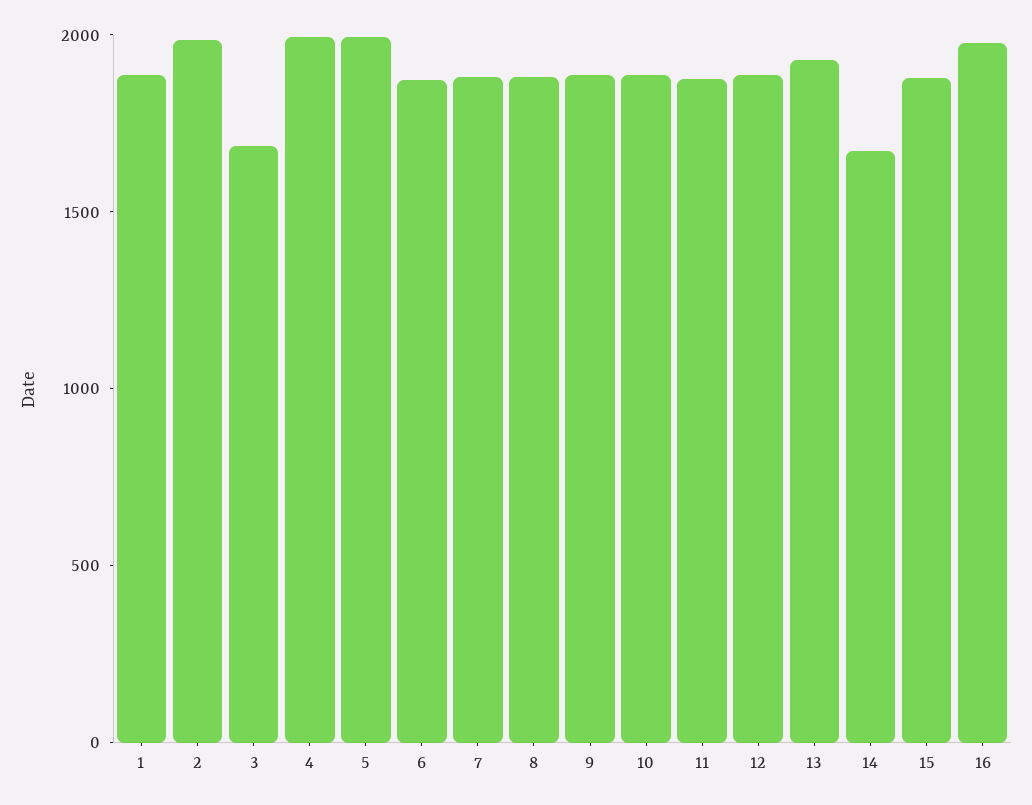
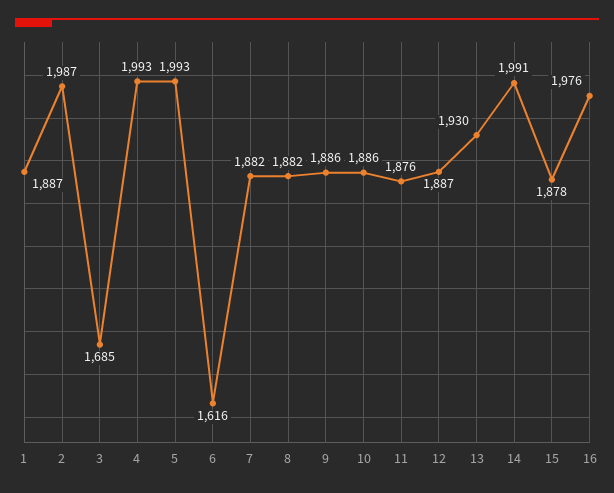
  {
    "1": 1887,
    "2": 1987,
    "3": 1685,
    "4": 1993,
    "5": 1993,
-   "6": 1900,
+   "6": 1616,
    "7": 1882,
    "8": 1882,
    "9": 1886,
    "10": 1886,
    "11": 1876,
    "12": 1887,
    "13": 1930,
-   "14": 1700,
+   "14": 1991,
    "15": 1878,
    "16": 1976
  }

